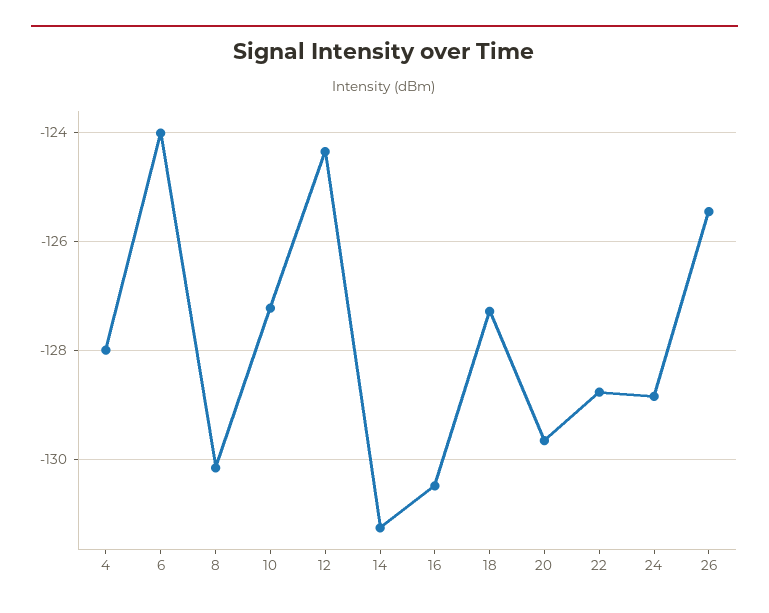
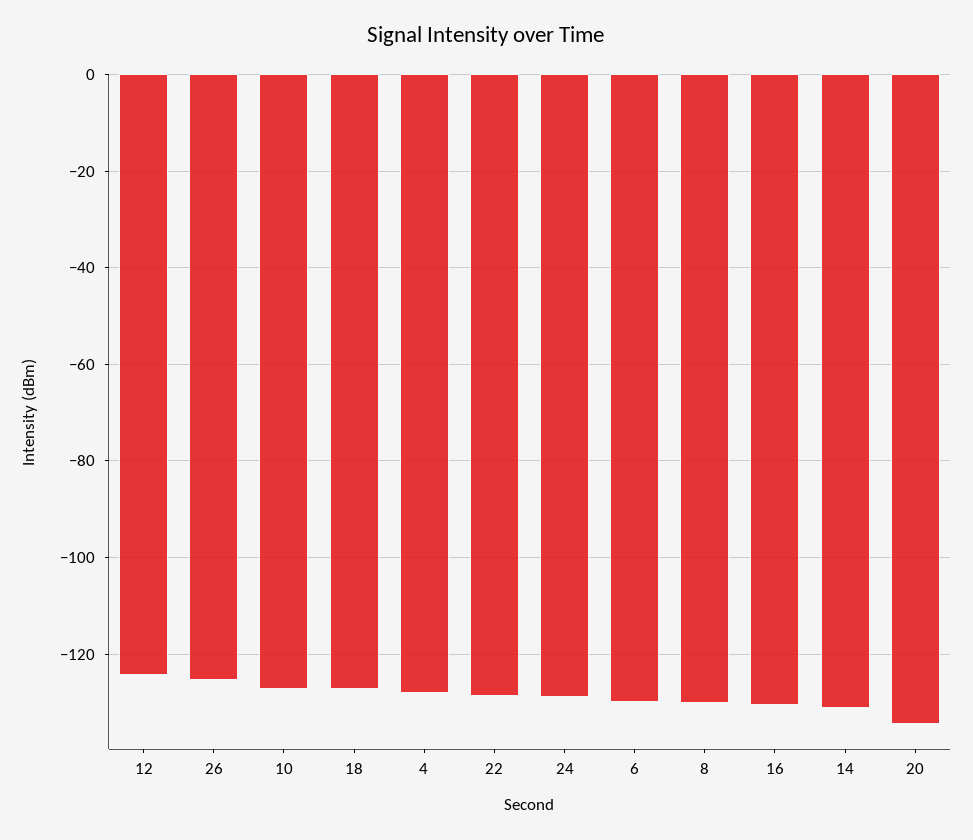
  {
    "4": -128,
-   "6": -124,
+   "6": -130,
    "8": -130.2,
    "10": -127.2,
    "12": -124.4,
    "14": -131.2,
    "16": -130.4,
    "18": -127.2,
-   "20": -129.6,
+   "20": -134,
    "22": -128.8,
    "24": -128.8,
    "26": -125.4
  }

